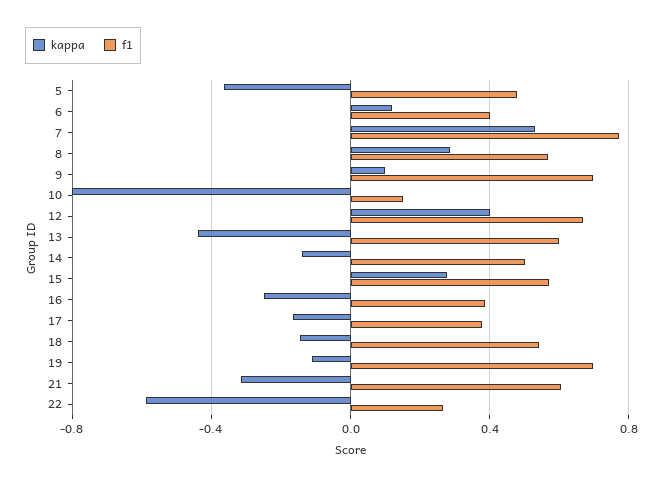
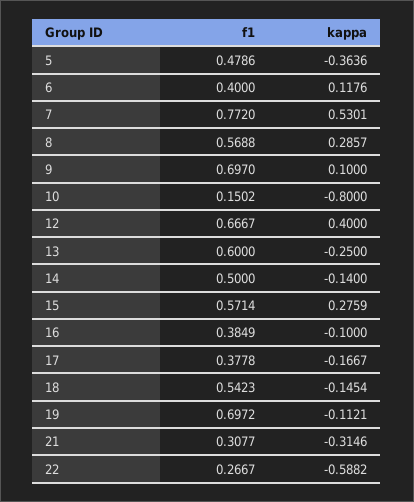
  {
    "kappa": {
      "5": -0.3636,
      "6": 0.1176,
      "7": 0.5301,
      "8": 0.2857,
      "9": 0.1,
      "10": -0.8,
      "12": 0.4,
-     "13": -0.45,
+     "13": -0.25,
      "14": -0.14,
      "15": 0.2759,
-     "16": -0.25,
+     "16": -0.1,
      "17": -0.1667,
      "18": -0.1454,
      "19": -0.1121,
      "21": -0.3146,
      "22": -0.5882
    },
    "f1": {
      "5": 0.4786,
      "6": 0.4,
      "7": 0.772,
      "8": 0.5688,
      "9": 0.697,
      "10": 0.1502,
      "12": 0.6667,
      "13": 0.6,
      "14": 0.5,
      "15": 0.5714,
      "16": 0.3849,
      "17": 0.3778,
      "18": 0.5423,
      "19": 0.6972,
-     "21": 0.6,
+     "21": 0.3077,
      "22": 0.2667
    }
  }

